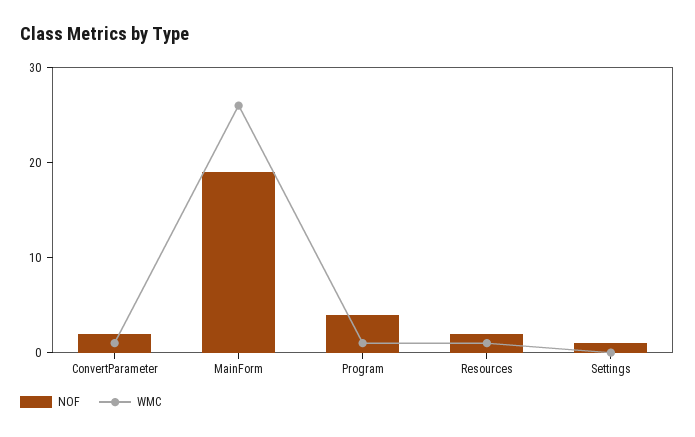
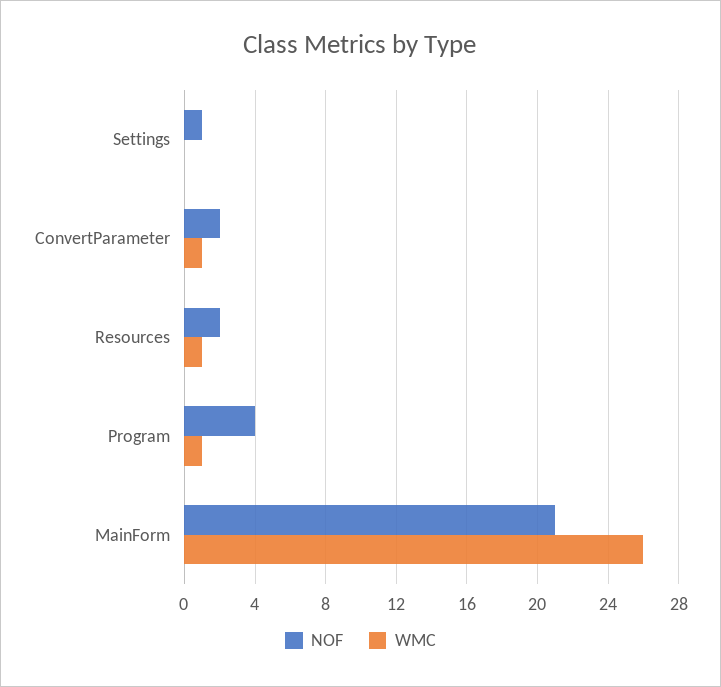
  {
    "NOF": {
      "ConvertParameter": 2,
-     "MainForm": 19,
+     "MainForm": 21,
      "Program": 4,
      "Resources": 2,
      "Settings": 1
    },
    "WMC": {
      "ConvertParameter": 1,
      "MainForm": 26,
      "Program": 1,
      "Resources": 1,
      "Settings": 0
    }
  }

